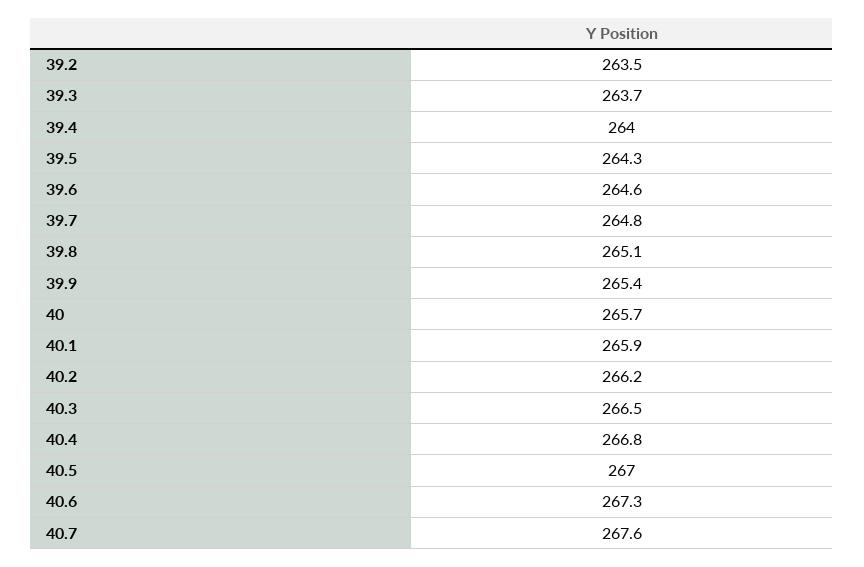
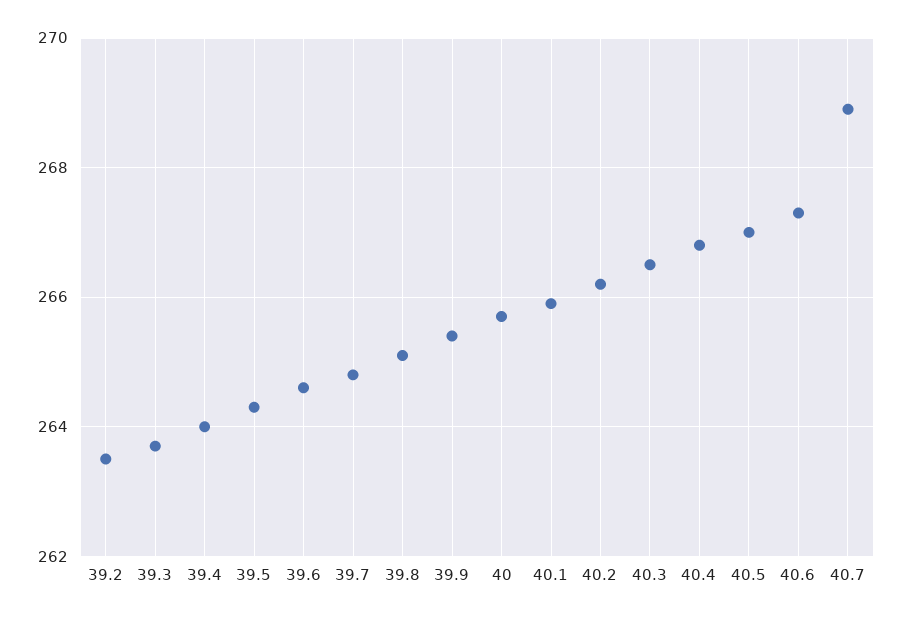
  {
    "39.2": 263.5,
    "39.3": 263.7,
    "39.4": 264,
    "39.5": 264.3,
    "39.6": 264.6,
    "39.7": 264.8,
    "39.8": 265.1,
    "39.9": 265.4,
    "40": 265.7,
    "40.1": 265.9,
    "40.2": 266.2,
    "40.3": 266.5,
    "40.4": 266.8,
    "40.5": 267,
    "40.6": 267.3,
-   "40.7": 267.6
+   "40.7": 269
  }

